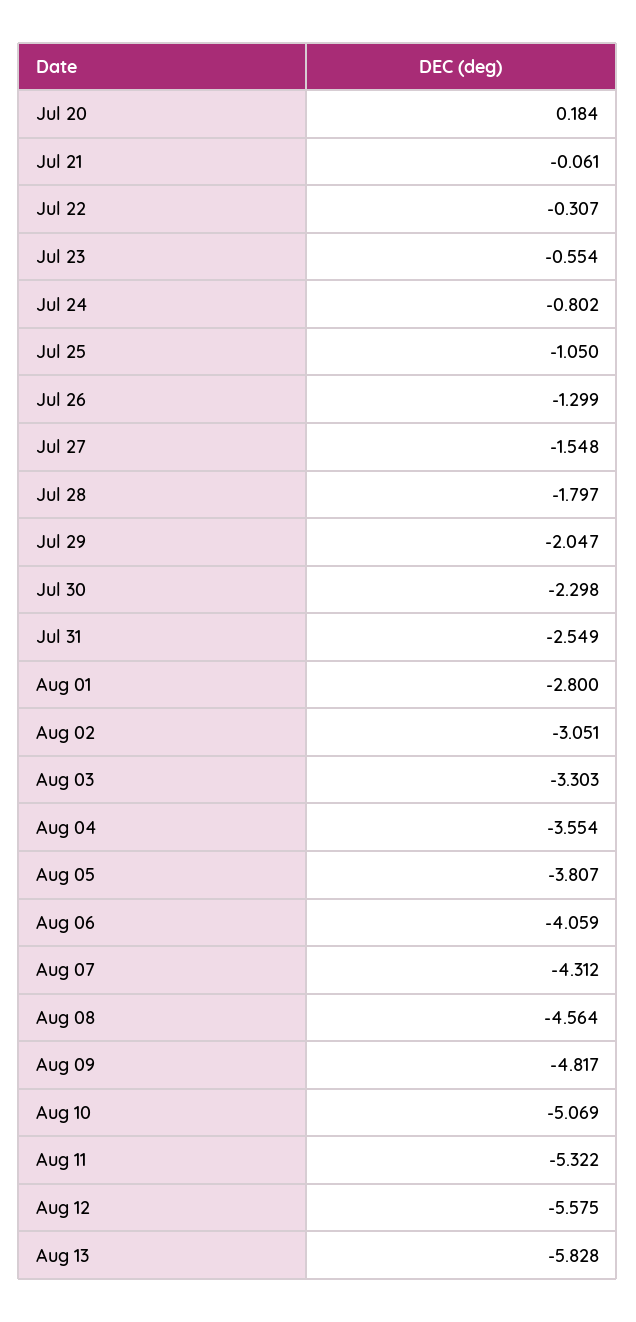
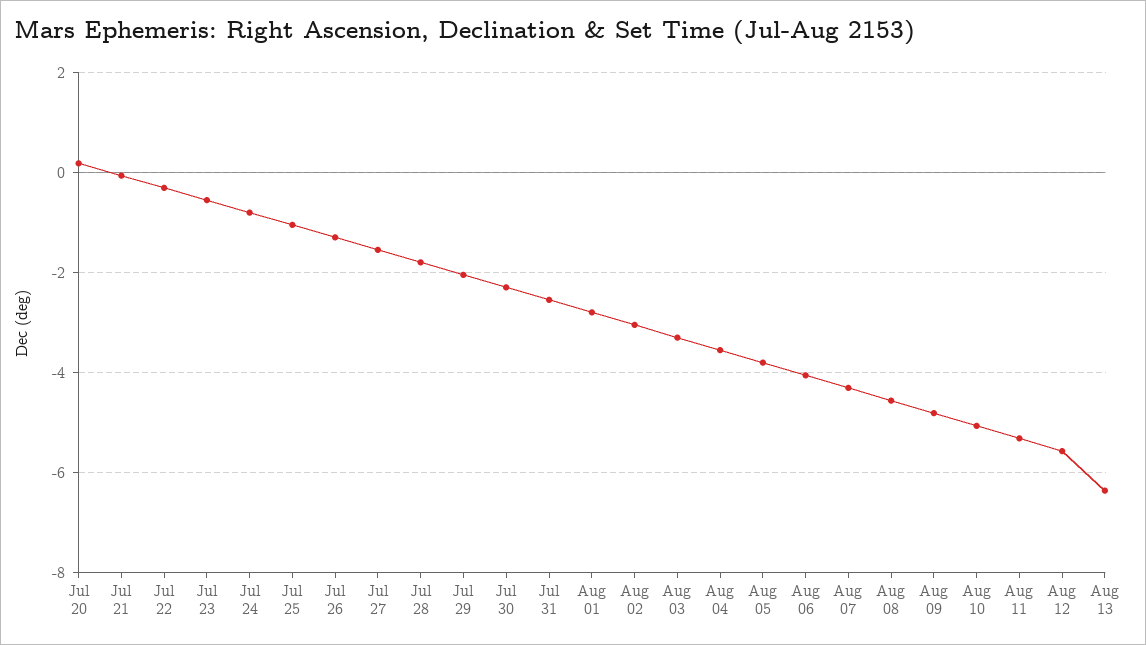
  {
    "Jul 20": 0.184,
    "Jul 21": -0.061,
    "Jul 22": -0.307,
    "Jul 23": -0.554,
    "Jul 24": -0.802,
    "Jul 25": -1.05,
    "Jul 26": -1.299,
    "Jul 27": -1.548,
    "Jul 28": -1.797,
    "Jul 29": -2.047,
    "Jul 30": -2.298,
    "Jul 31": -2.549,
    "Aug 01": -2.8,
    "Aug 02": -3.051,
    "Aug 03": -3.303,
    "Aug 04": -3.554,
    "Aug 05": -3.807,
    "Aug 06": -4.059,
    "Aug 07": -4.312,
    "Aug 08": -4.564,
    "Aug 09": -4.817,
    "Aug 10": -5.069,
    "Aug 11": -5.322,
    "Aug 12": -5.575,
-   "Aug 13": -5.828
+   "Aug 13": -6.4
  }

